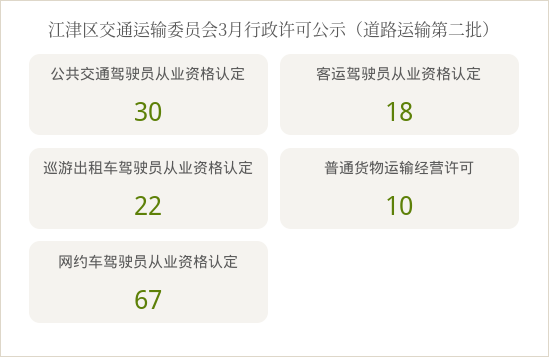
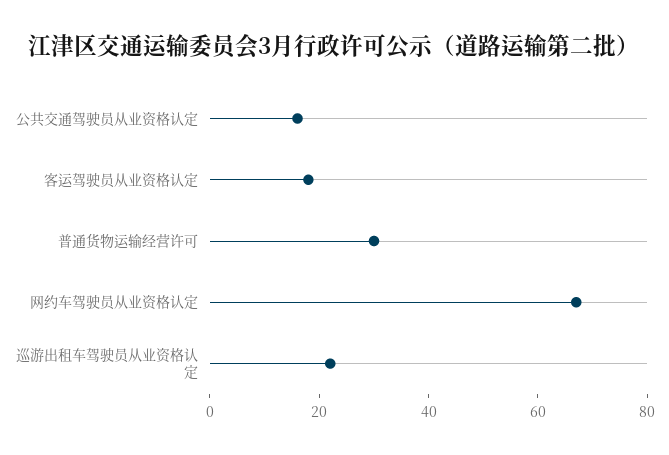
  {
-   "公共交通驾驶员从业资格认定": 30,
+   "公共交通驾驶员从业资格认定": 15,
    "客运驾驶员从业资格认定": 18,
    "巡游出租车驾驶员从业资格认定": 22,
-   "普通货物运输经营许可": 10,
+   "普通货物运输经营许可": 30,
    "网约车驾驶员从业资格认定": 67
  }

